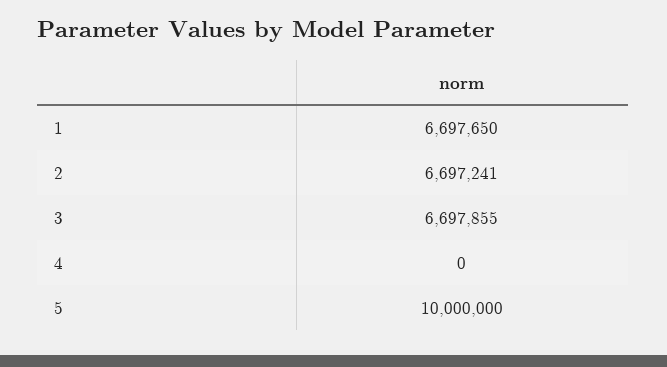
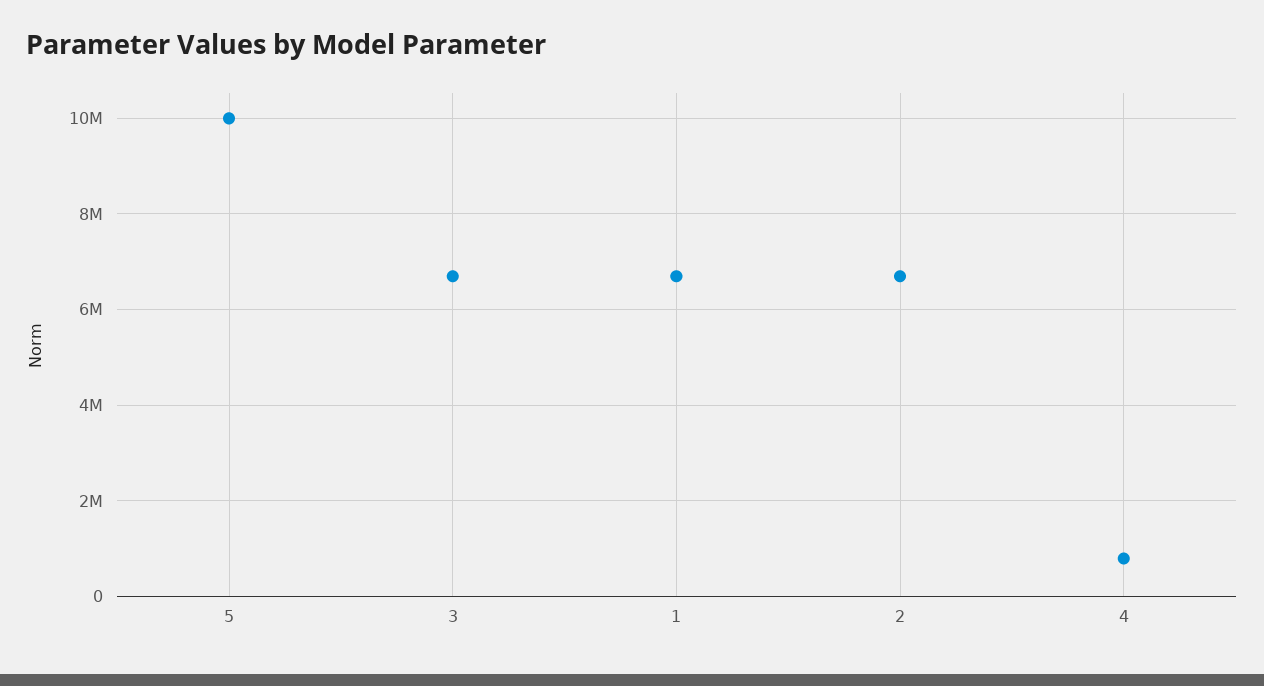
  {
    "1": 6697650,
    "2": 6697241,
    "3": 6697855,
-   "4": 0,
+   "4": 800000,
    "5": 10000000
  }

